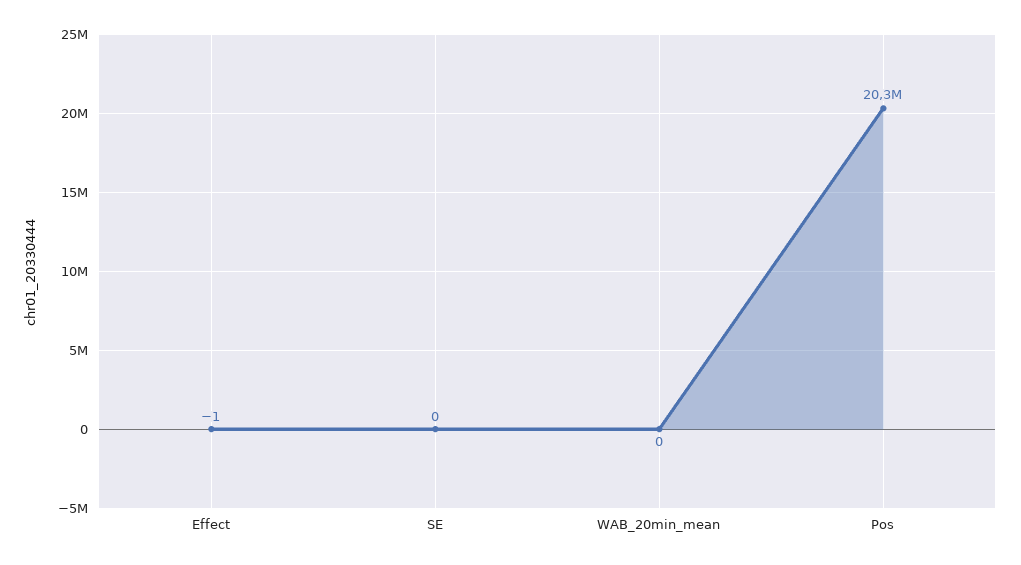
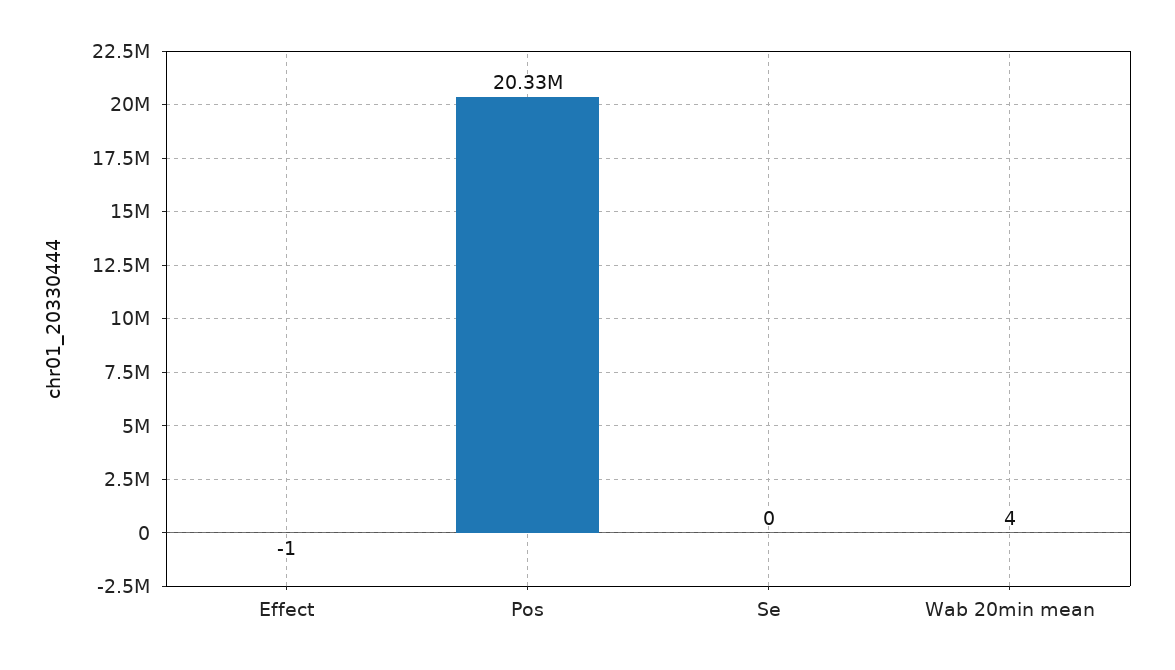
  {
    "Effect": -1,
    "SE": 0,
-   "WAB_20min_mean": 0,
+   "WAB_20min_mean": 4,
    "Pos": 20330000
  }

